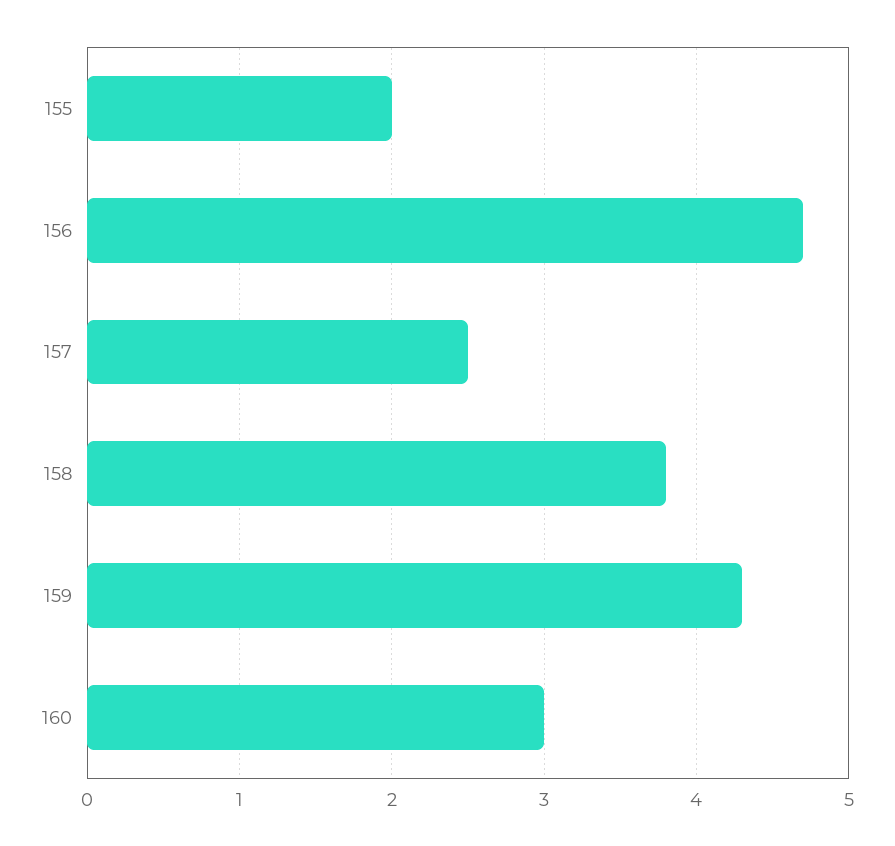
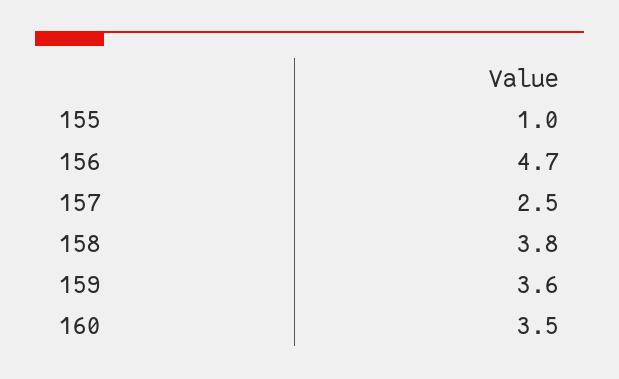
  {
-   "155": 2,
+   "155": 1,
    "156": 4.7,
    "157": 2.5,
    "158": 3.8,
-   "159": 4.3,
+   "159": 3.6,
-   "160": 3
+   "160": 3.5
  }

